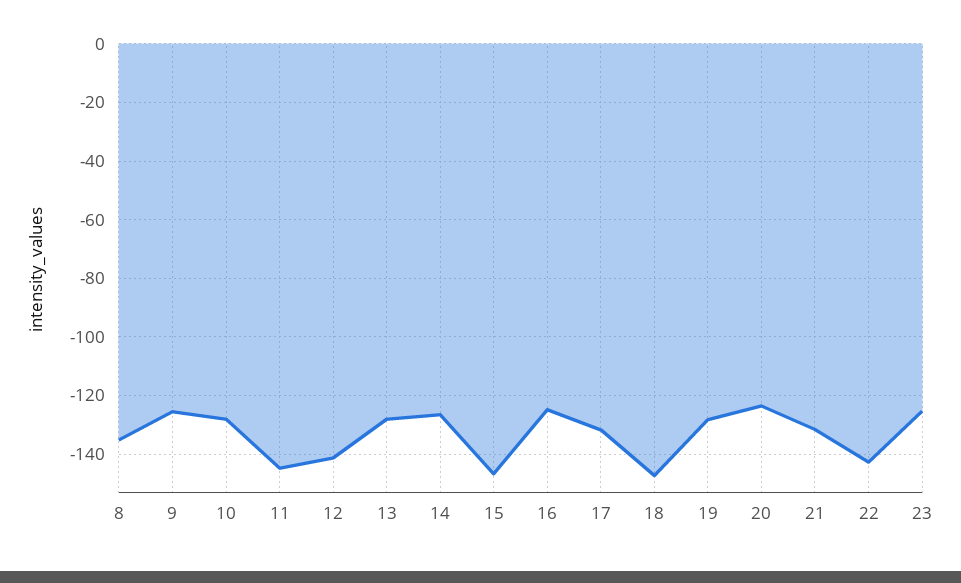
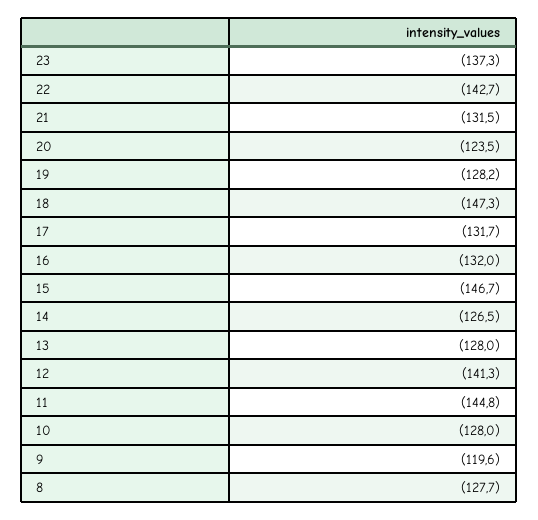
  {
-   "8": -135,
+   "8": -127.7,
-   "9": -125,
+   "9": -119.6,
    "10": -128,
    "11": -144.8,
    "12": -141.3,
    "13": -128,
    "14": -126.5,
    "15": -146.7,
-   "16": -125,
+   "16": -132,
    "17": -131.7,
    "18": -147.3,
    "19": -128.2,
    "20": -123.5,
    "21": -131.5,
    "22": -142.7,
-   "23": -125
+   "23": -137.3
  }

